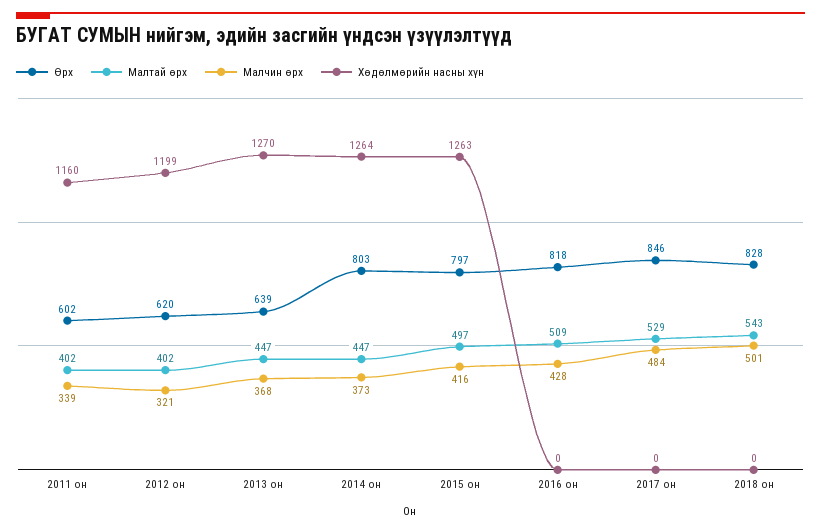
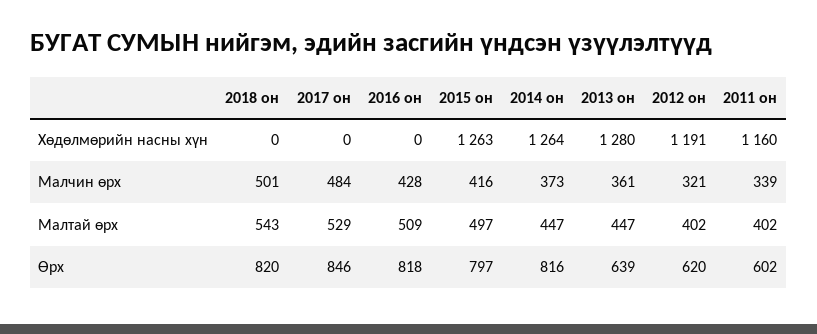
  {
    "Өрх": {
      "2011 он": 602,
      "2012 он": 620,
      "2013 он": 639,
-     "2014 он": 803,
+     "2014 он": 816,
      "2015 он": 797,
      "2016 он": 818,
      "2017 он": 846,
-     "2018 он": 828
+     "2018 он": 820
    },
    "Малтай өрх": {
      "2011 он": 402,
      "2012 он": 402,
      "2013 он": 447,
      "2014 он": 447,
      "2015 он": 497,
      "2016 он": 509,
      "2017 он": 529,
      "2018 он": 543
    },
    "Малчин өрх": {
      "2011 он": 339,
      "2012 он": 321,
-     "2013 он": 368,
+     "2013 он": 361,
      "2014 он": 373,
      "2015 он": 416,
      "2016 он": 428,
      "2017 он": 484,
      "2018 он": 501
    },
    "Хөдөлмөрийн насны хүн": {
      "2011 он": 1160,
-     "2012 он": 1199,
+     "2012 он": 1191,
-     "2013 он": 1270,
+     "2013 он": 1280,
      "2014 он": 1264,
      "2015 он": 1263,
      "2016 он": 0,
      "2017 он": 0,
      "2018 он": 0
    }
  }

